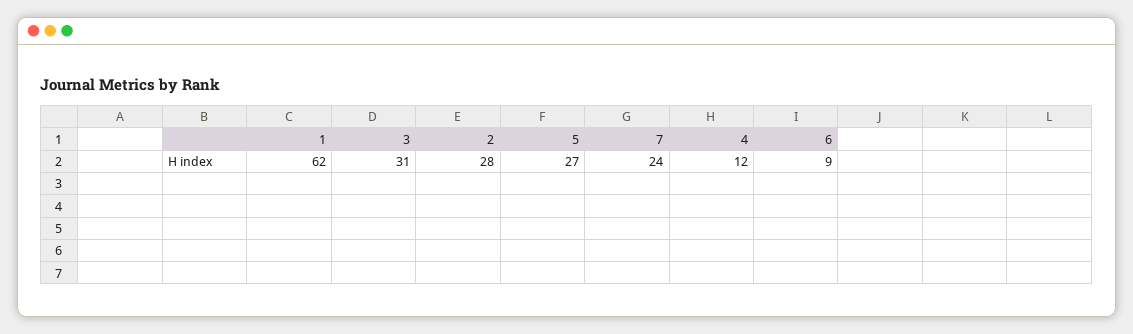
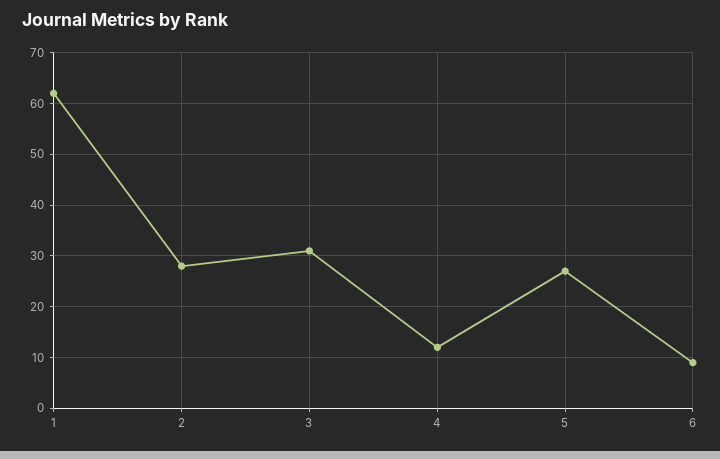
  {
    "1": 62,
    "3": 31,
    "2": 28,
    "5": 27,
-   "7": 24,
    "4": 12,
    "6": 9
  }

